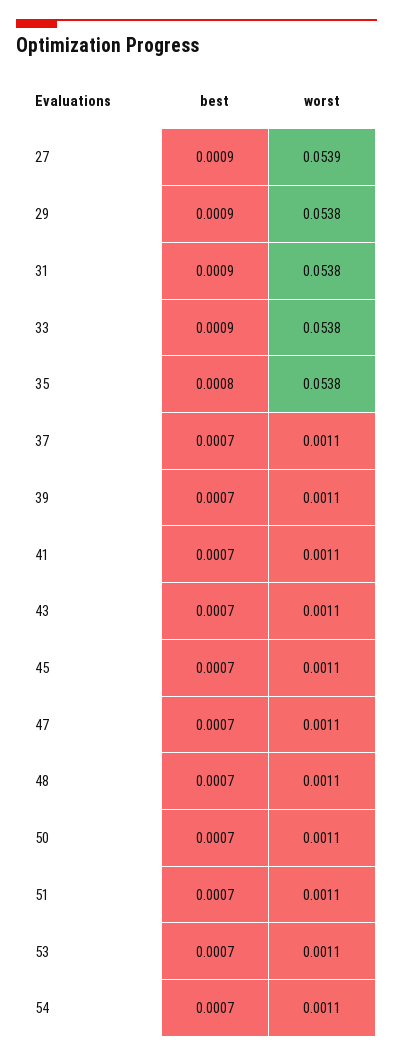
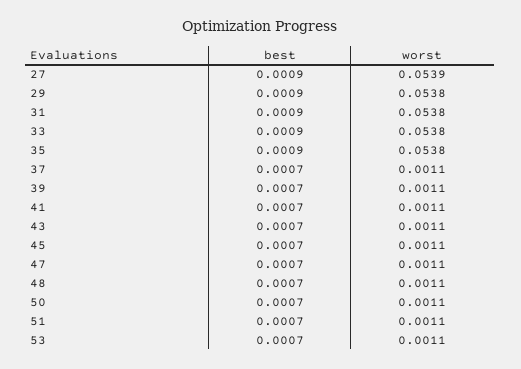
  {
    "best": {
      "27": 0.0009,
      "29": 0.0009,
      "31": 0.0009,
      "33": 0.0009,
-     "35": 0.0008,
+     "35": 0.0009,
      "37": 0.0007,
      "39": 0.0007,
      "41": 0.0007,
      "43": 0.0007,
      "45": 0.0007,
      "47": 0.0007,
      "48": 0.0007,
      "50": 0.0007,
      "51": 0.0007,
-     "53": 0.0007,
+     "53": 0.0007
-     "54": 0.0007
    },
    "worst": {
      "27": 0.0539,
      "29": 0.0538,
      "31": 0.0538,
      "33": 0.0538,
      "35": 0.0538,
      "37": 0.0011,
      "39": 0.0011,
      "41": 0.0011,
      "43": 0.0011,
      "45": 0.0011,
      "47": 0.0011,
      "48": 0.0011,
      "50": 0.0011,
      "51": 0.0011,
-     "53": 0.0011,
+     "53": 0.0011
-     "54": 0.0011
    }
  }

